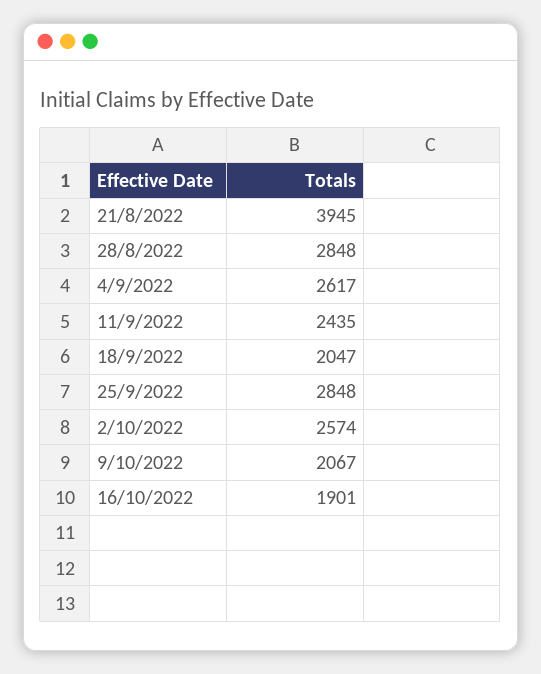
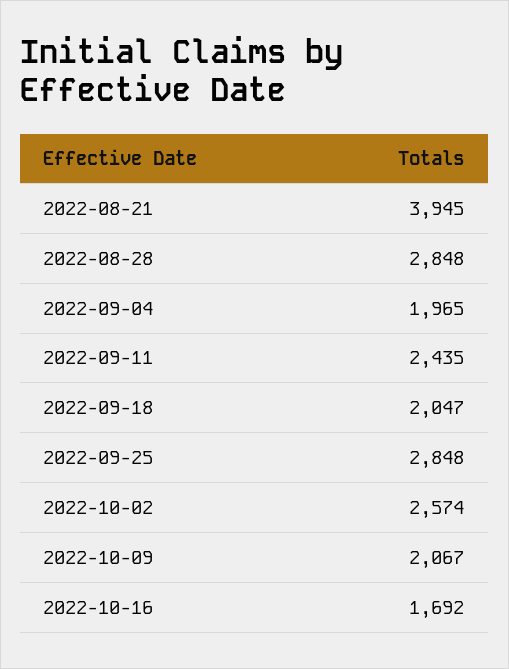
  {
    "21/8/2022": 3945,
    "28/8/2022": 2848,
-   "4/9/2022": 2617,
+   "4/9/2022": 1965,
    "11/9/2022": 2435,
    "18/9/2022": 2047,
    "25/9/2022": 2848,
    "2/10/2022": 2574,
    "9/10/2022": 2067,
-   "16/10/2022": 1901
+   "16/10/2022": 1692
  }

